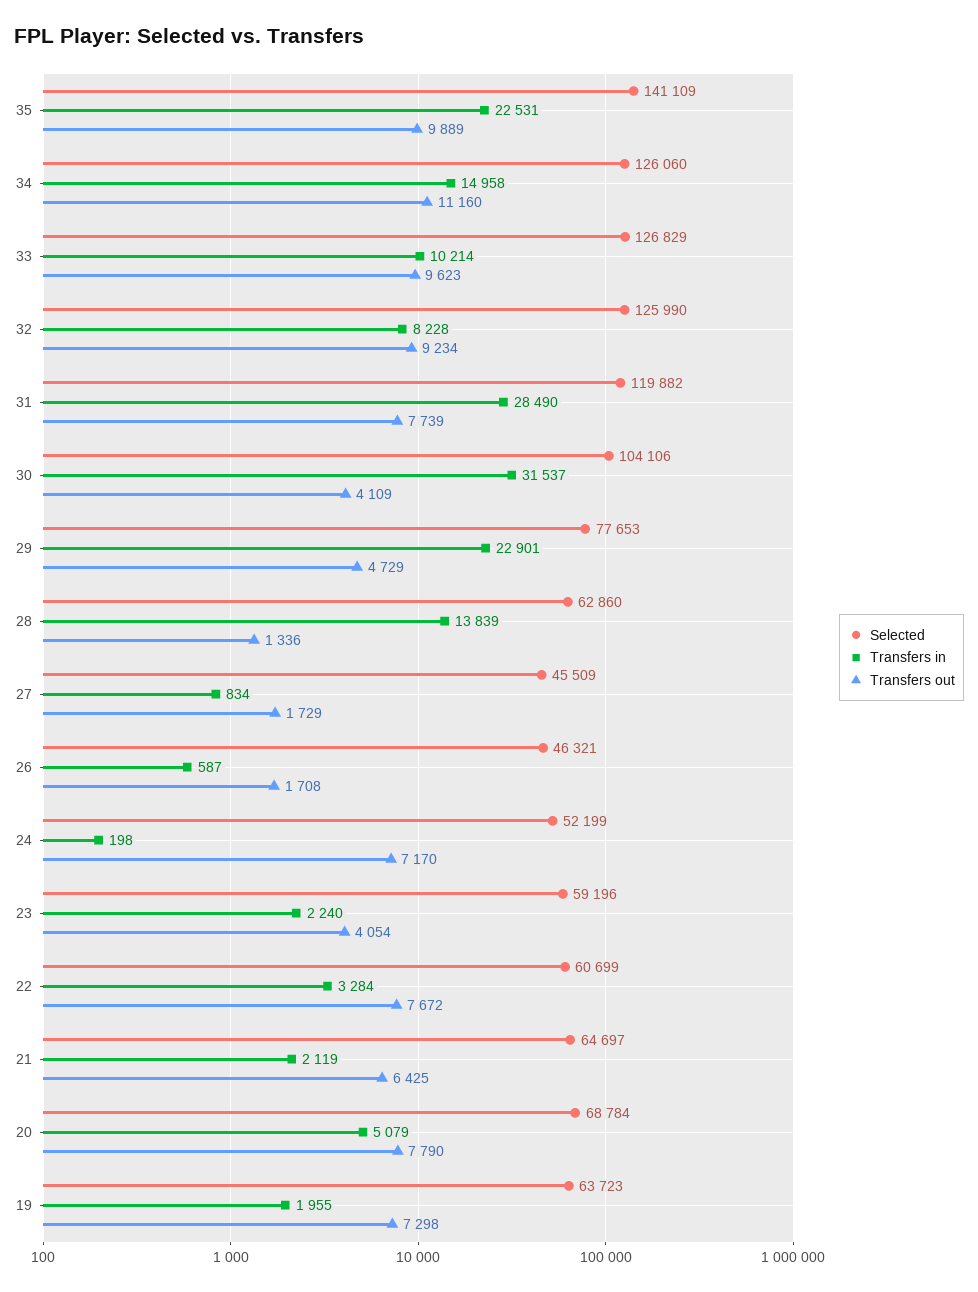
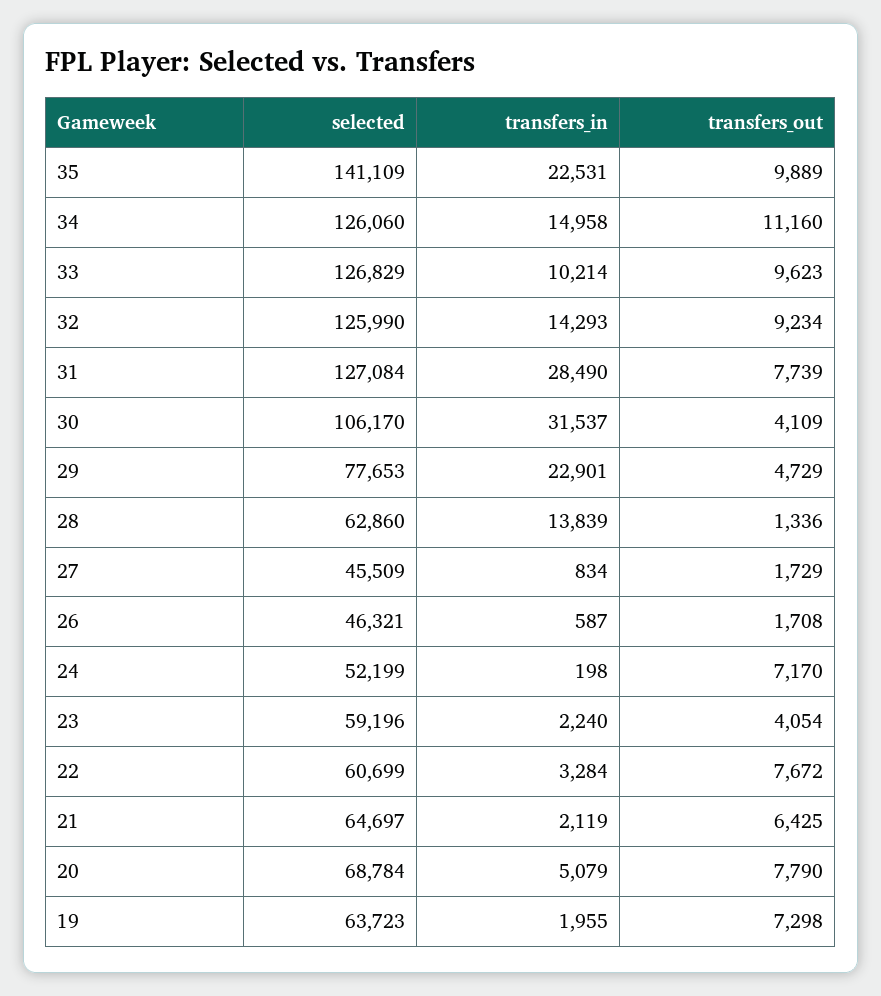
  {
    "Selected": {
      "35": 141109,
      "34": 126060,
      "33": 126829,
      "32": 125990,
-     "31": 119882,
+     "31": 127084,
-     "30": 104106,
+     "30": 106170,
      "29": 77653,
      "28": 62860,
      "27": 45509,
      "26": 46321,
      "24": 52199,
      "23": 59196,
      "22": 60699,
      "21": 64697,
      "20": 68784,
      "19": 63723
    },
    "Transfers in": {
      "35": 22531,
      "34": 14958,
      "33": 10214,
-     "32": 8228,
+     "32": 14293,
      "31": 28490,
      "30": 31537,
      "29": 22901,
      "28": 13839,
      "27": 834,
      "26": 587,
      "24": 198,
      "23": 2240,
      "22": 3284,
      "21": 2119,
      "20": 5079,
      "19": 1955
    },
    "Transfers out": {
      "35": 9889,
      "34": 11160,
      "33": 9623,
      "32": 9234,
      "31": 7739,
      "30": 4109,
      "29": 4729,
      "28": 1336,
      "27": 1729,
      "26": 1708,
      "24": 7170,
      "23": 4054,
      "22": 7672,
      "21": 6425,
      "20": 7790,
      "19": 7298
    }
  }

